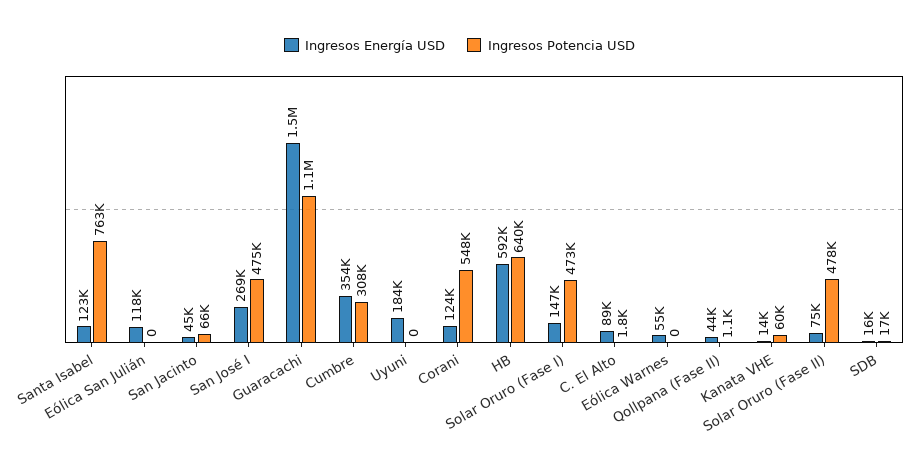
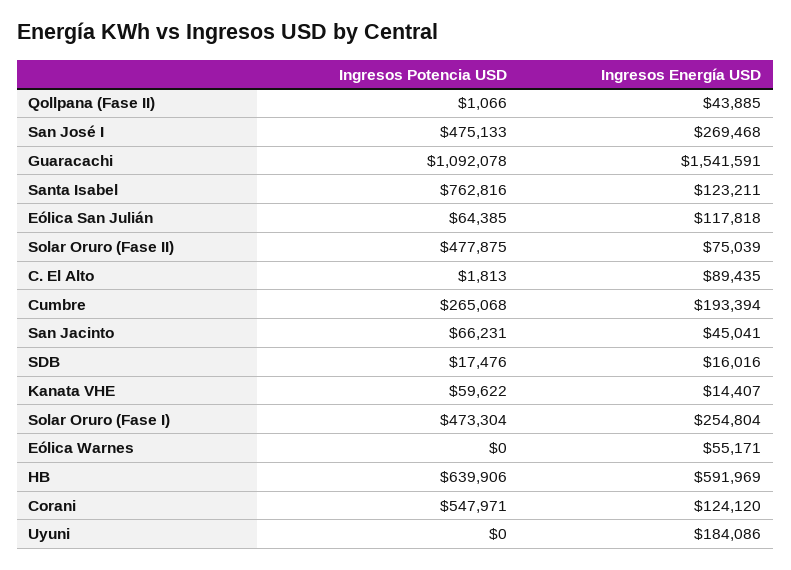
  {
    "Ingresos Energía USD": {
      "Santa Isabel": 123211,
      "Eólica San Julián": 117818,
      "San Jacinto": 45041,
      "San José I": 269468,
      "Guaracachi": 1541591,
-     "Cumbre": 354000,
+     "Cumbre": 193394,
      "Uyuni": 184086,
      "Corani": 124120,
      "HB": 591969,
-     "Solar Oruro (Fase I)": 147000,
+     "Solar Oruro (Fase I)": 254804,
      "C. El Alto": 89435,
      "Eólica Warnes": 55171,
      "Qollpana (Fase II)": 43885,
      "Kanata VHE": 14407,
      "Solar Oruro (Fase II)": 75039,
      "SDB": 16016
    },
    "Ingresos Potencia USD": {
      "Santa Isabel": 762816,
-     "Eólica San Julián": 0,
+     "Eólica San Julián": 64385,
      "San Jacinto": 66231,
      "San José I": 475133,
      "Guaracachi": 1092078,
-     "Cumbre": 308000,
+     "Cumbre": 265068,
      "Uyuni": 0,
      "Corani": 547971,
      "HB": 639906,
      "Solar Oruro (Fase I)": 473304,
      "C. El Alto": 1813,
      "Eólica Warnes": 0,
      "Qollpana (Fase II)": 1066,
      "Kanata VHE": 59622,
      "Solar Oruro (Fase II)": 477875,
      "SDB": 17476
    }
  }

